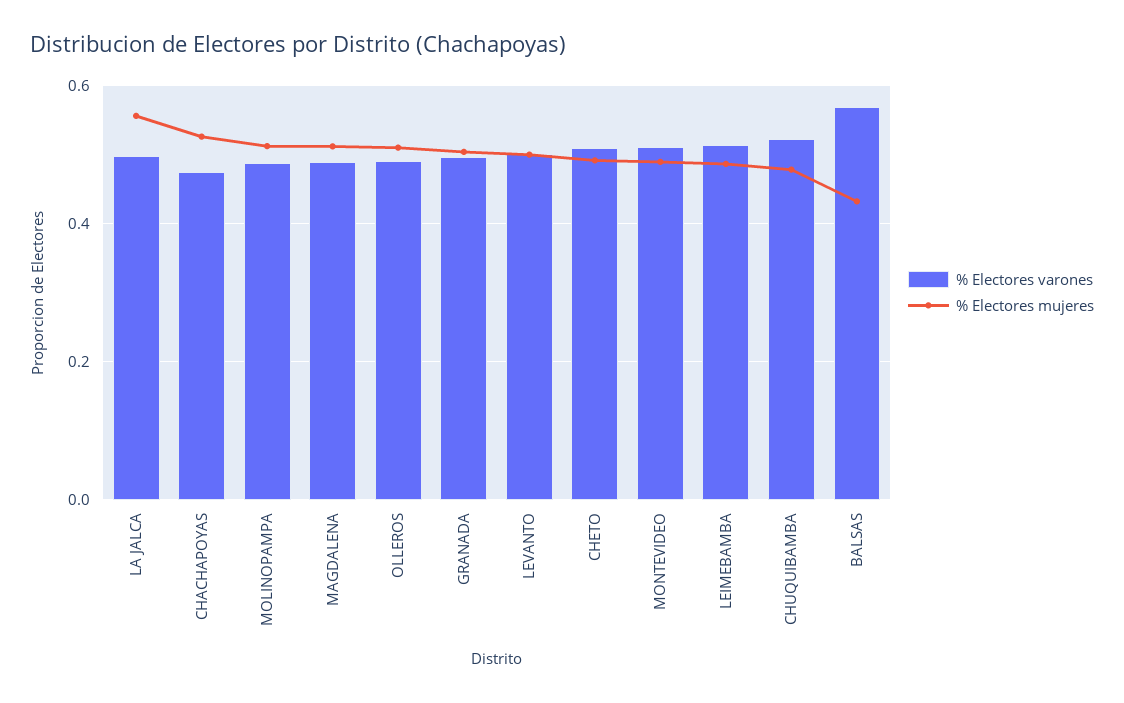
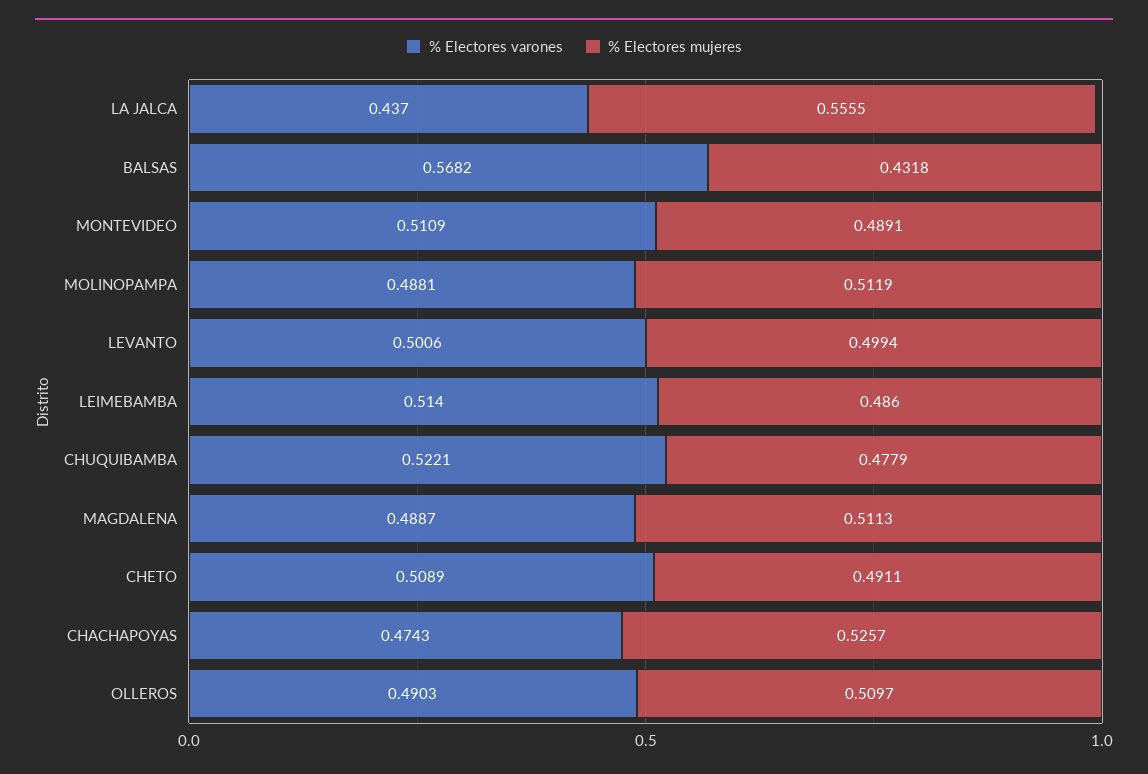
  {
    "% Electores varones": {
-     "LA JALCA": 0.5,
+     "LA JALCA": 0.437,
      "CHACHAPOYAS": 0.4743,
      "MOLINOPAMPA": 0.4881,
      "MAGDALENA": 0.4887,
      "OLLEROS": 0.4903,
-     "GRANADA": 0.5,
      "LEVANTO": 0.5006,
      "CHETO": 0.5089,
      "MONTEVIDEO": 0.5109,
      "LEIMEBAMBA": 0.514,
      "CHUQUIBAMBA": 0.5221,
      "BALSAS": 0.5682
    },
    "% Electores mujeres": {
      "LA JALCA": 0.5555,
      "CHACHAPOYAS": 0.5257,
      "MOLINOPAMPA": 0.5119,
      "MAGDALENA": 0.5113,
      "OLLEROS": 0.5097,
-     "GRANADA": 0.5,
      "LEVANTO": 0.4994,
      "CHETO": 0.4911,
      "MONTEVIDEO": 0.4891,
      "LEIMEBAMBA": 0.486,
      "CHUQUIBAMBA": 0.4779,
      "BALSAS": 0.4318
    }
  }

